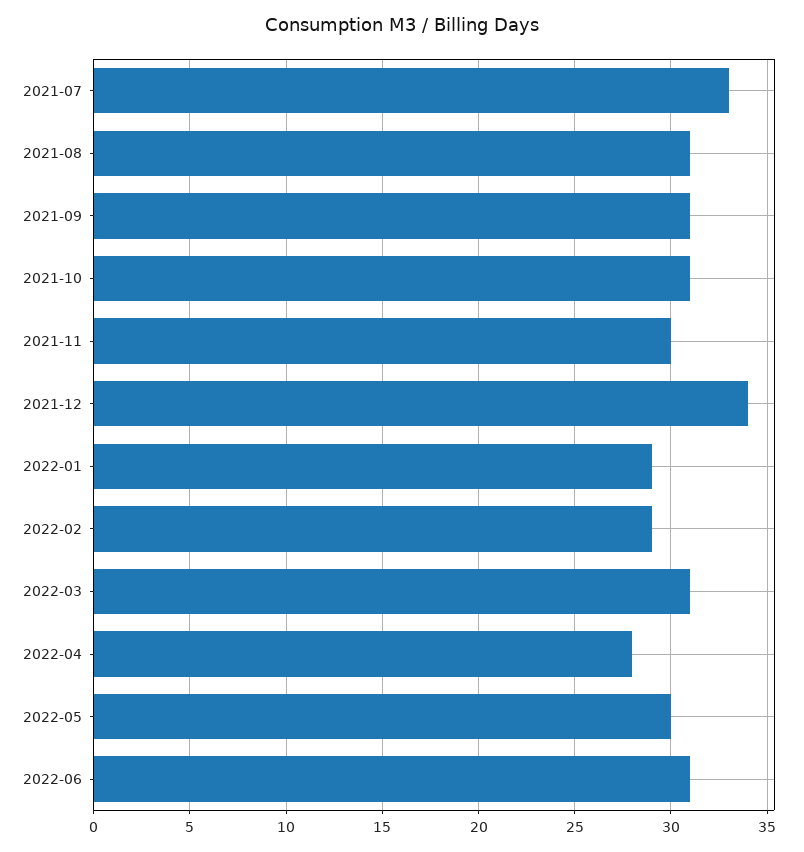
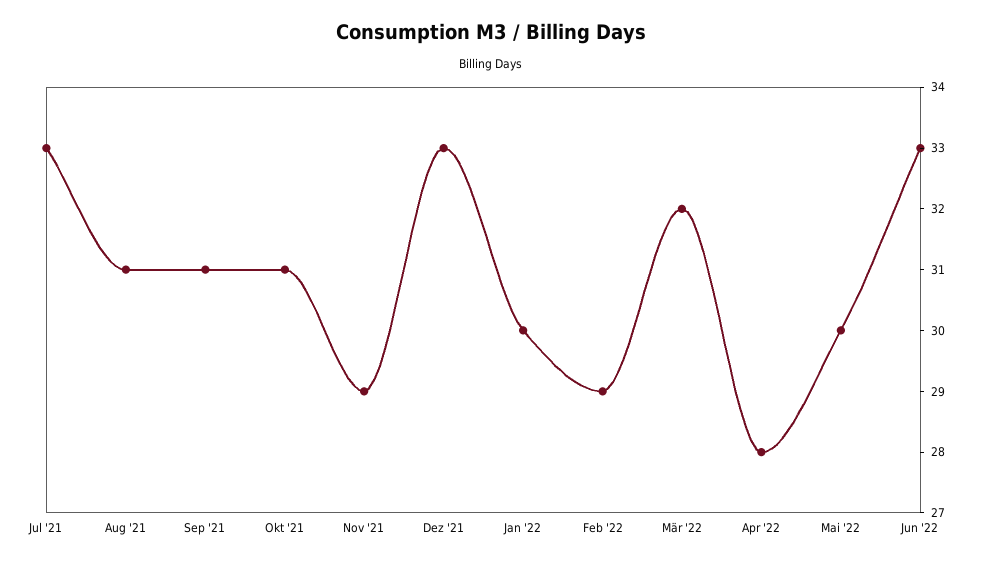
  {
    "2021-07": 33,
    "2021-08": 31,
    "2021-09": 31,
    "2021-10": 31,
-   "2021-11": 30,
+   "2021-11": 29,
-   "2021-12": 34,
+   "2021-12": 33,
-   "2022-01": 29,
+   "2022-01": 30,
    "2022-02": 29,
-   "2022-03": 31,
+   "2022-03": 32,
    "2022-04": 28,
    "2022-05": 30,
-   "2022-06": 31
+   "2022-06": 33
  }

